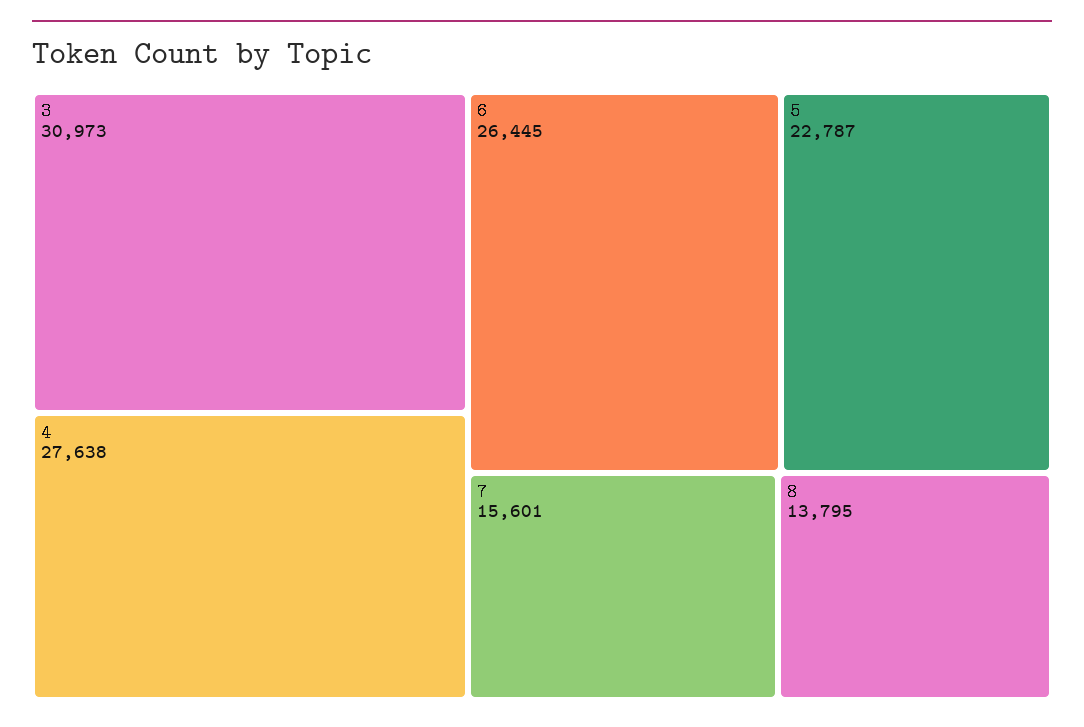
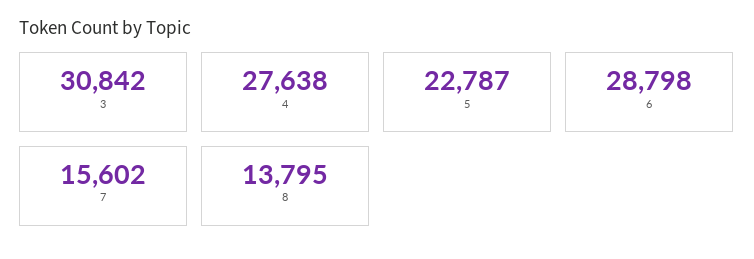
  {
-   "3": 30973,
+   "3": 30842,
    "4": 27638,
-   "6": 26445,
+   "6": 28798,
    "5": 22787,
-   "7": 15601,
+   "7": 15602,
    "8": 13795
  }

